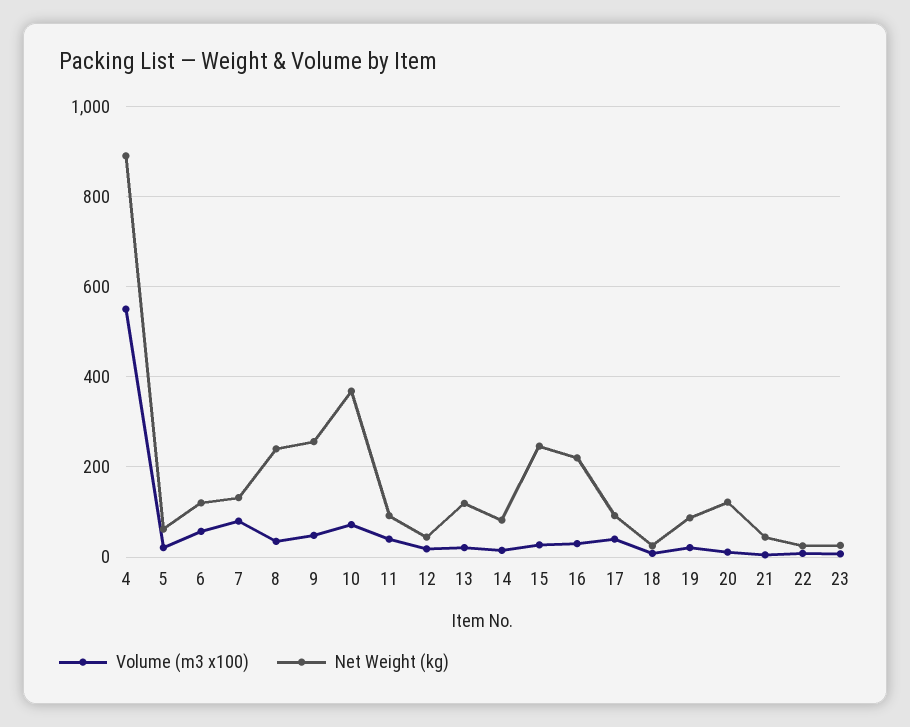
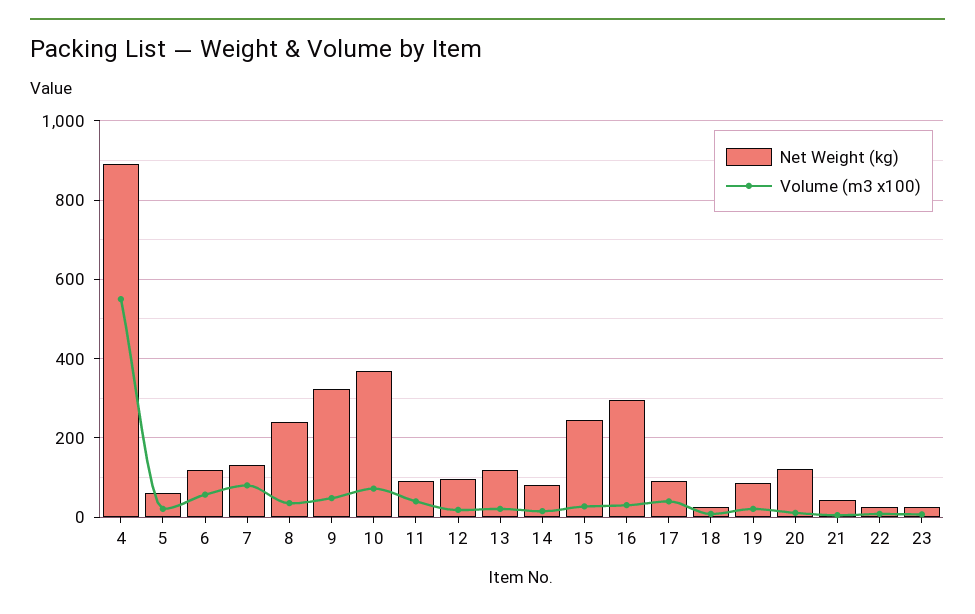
  {
    "Volume (m3 x100)": {
      "4": 560,
      "5": 20,
      "6": 60,
      "7": 80,
      "8": 40,
      "9": 40,
      "10": 80,
      "11": 40,
      "12": 20,
      "13": 20,
      "14": 20,
      "15": 20,
      "16": 40,
      "17": 40,
      "18": 0,
      "19": 20,
      "20": 20,
      "21": 0,
      "22": 0,
      "23": 0
    },
    "Net Weight (kg)": {
      "4": 900,
      "5": 60,
      "6": 120,
      "7": 140,
      "8": 240,
-     "9": 260,
+     "9": 320,
      "10": 360,
      "11": 100,
-     "12": 40,
+     "12": 100,
      "13": 120,
      "14": 80,
      "15": 240,
-     "16": 220,
+     "16": 300,
      "17": 100,
      "18": 20,
      "19": 80,
      "20": 120,
      "21": 40,
      "22": 20,
      "23": 20
    }
  }

